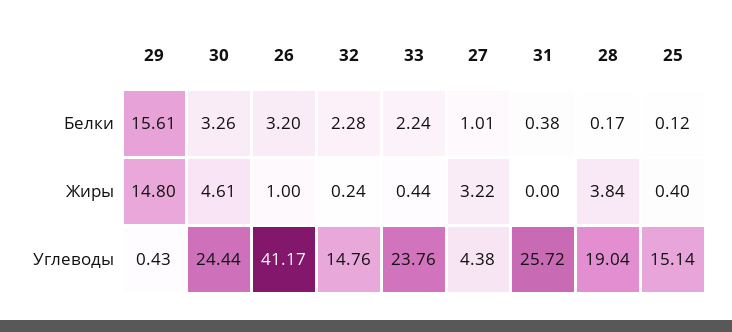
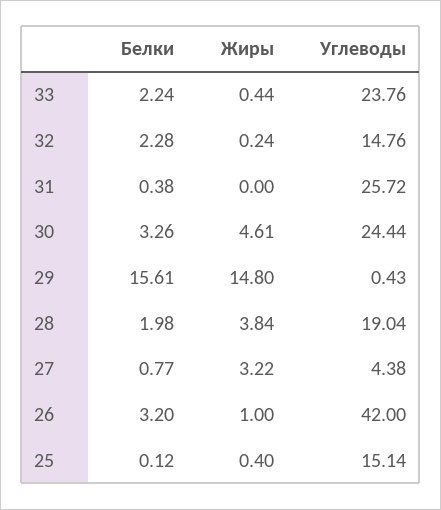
  {
    "29": {
      "Белки": 15.61,
      "Жиры": 14.8,
      "Углеводы": 0.43
    },
    "30": {
      "Белки": 3.26,
      "Жиры": 4.61,
      "Углеводы": 24.44
    },
    "26": {
      "Белки": 3.2,
      "Жиры": 1,
-     "Углеводы": 41.17
+     "Углеводы": 42
    },
    "32": {
      "Белки": 2.28,
      "Жиры": 0.24,
      "Углеводы": 14.76
    },
    "33": {
      "Белки": 2.24,
      "Жиры": 0.44,
      "Углеводы": 23.76
    },
    "27": {
-     "Белки": 1.01,
+     "Белки": 0.77,
      "Жиры": 3.22,
      "Углеводы": 4.38
    },
    "31": {
      "Белки": 0.38,
      "Жиры": 0,
      "Углеводы": 25.72
    },
    "28": {
-     "Белки": 0.17,
+     "Белки": 1.98,
      "Жиры": 3.84,
      "Углеводы": 19.04
    },
    "25": {
      "Белки": 0.12,
      "Жиры": 0.4,
      "Углеводы": 15.14
    }
  }

